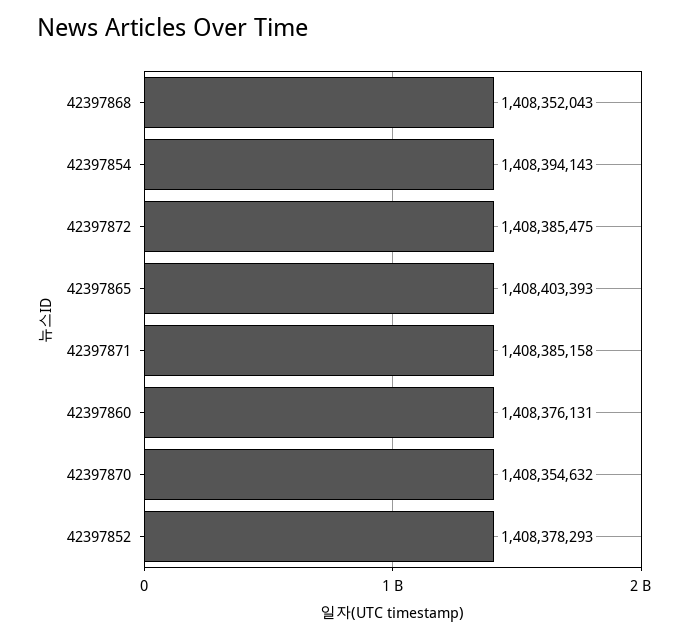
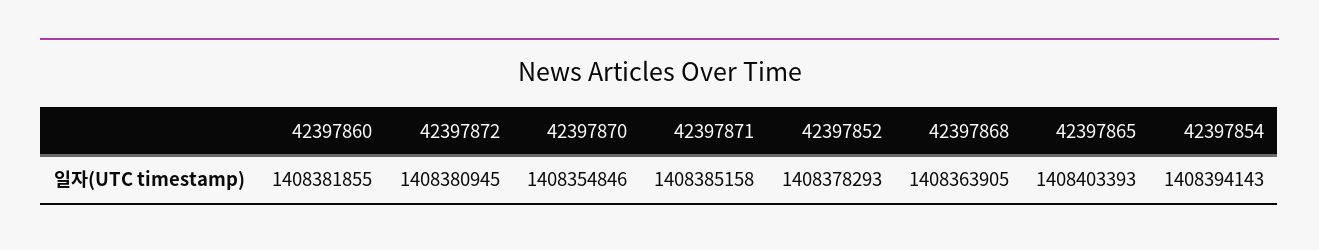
  {
-   "42397868": 1408352043,
+   "42397868": 1408363905,
    "42397854": 1408394143,
-   "42397872": 1408385475,
+   "42397872": 1408380945,
    "42397865": 1408403393,
    "42397871": 1408385158,
-   "42397860": 1408376131,
+   "42397860": 1408381855,
-   "42397870": 1408354632,
+   "42397870": 1408354846,
    "42397852": 1408378293
  }

